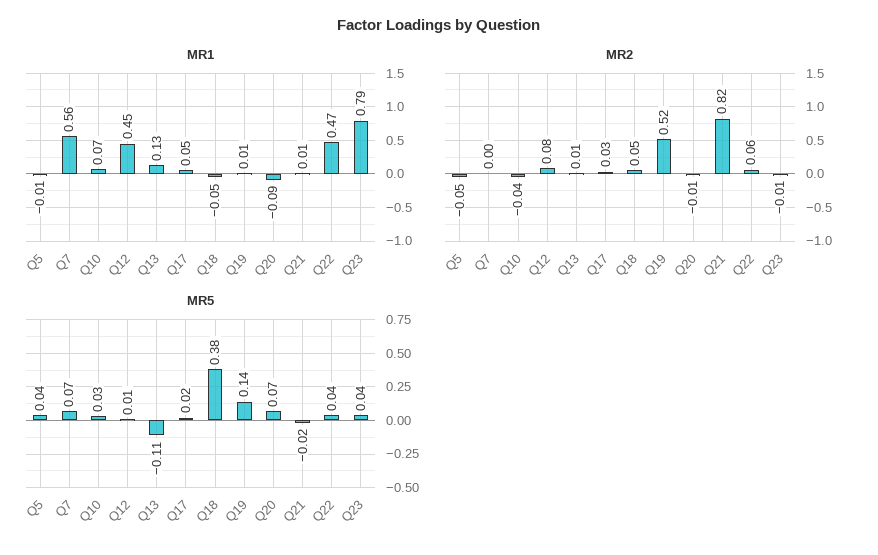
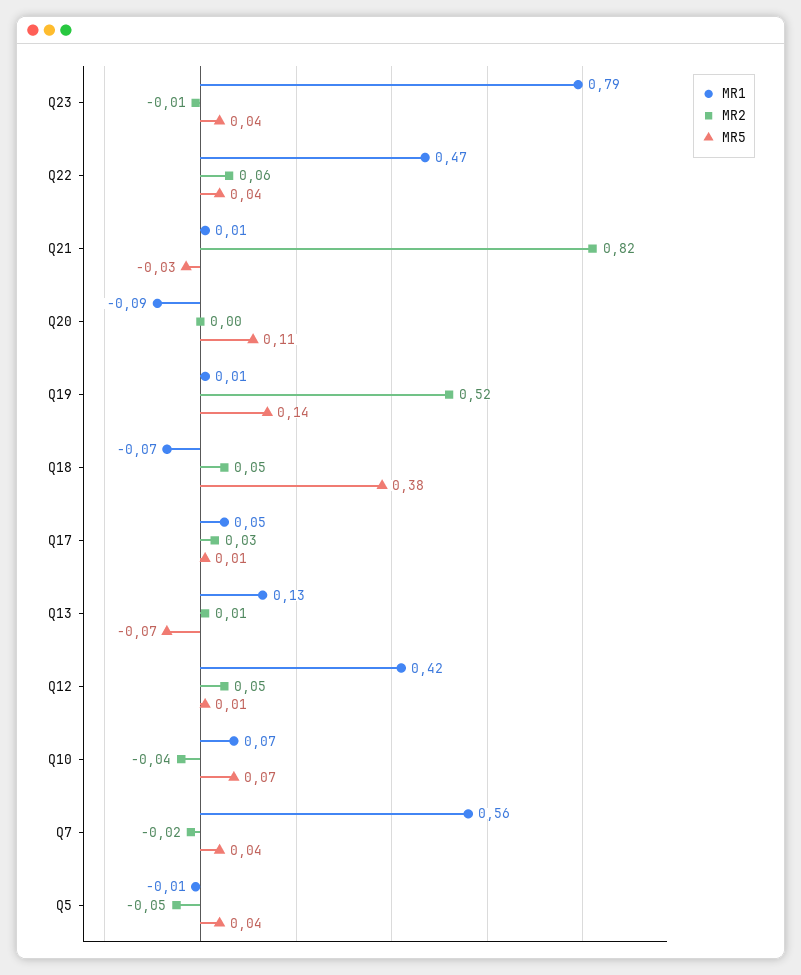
  {
    "MR1": {
      "Q5": -0.01,
      "Q7": 0.56,
      "Q10": 0.07,
-     "Q12": 0.45,
+     "Q12": 0.42,
      "Q13": 0.13,
      "Q17": 0.05,
-     "Q18": -0.05,
+     "Q18": -0.07,
      "Q19": 0.01,
      "Q20": -0.09,
      "Q21": 0.01,
      "Q22": 0.47,
      "Q23": 0.79
    },
    "MR2": {
      "Q5": -0.05,
-     "Q7": 0,
+     "Q7": -0.02,
      "Q10": -0.04,
-     "Q12": 0.08,
+     "Q12": 0.05,
      "Q13": 0.01,
      "Q17": 0.03,
      "Q18": 0.05,
      "Q19": 0.52,
-     "Q20": -0.01,
+     "Q20": 0,
      "Q21": 0.82,
      "Q22": 0.06,
      "Q23": -0.01
    },
    "MR5": {
      "Q5": 0.04,
-     "Q7": 0.07,
+     "Q7": 0.04,
-     "Q10": 0.03,
+     "Q10": 0.07,
      "Q12": 0.01,
-     "Q13": -0.11,
+     "Q13": -0.07,
-     "Q17": 0.02,
+     "Q17": 0.01,
      "Q18": 0.38,
      "Q19": 0.14,
-     "Q20": 0.07,
+     "Q20": 0.11,
-     "Q21": -0.02,
+     "Q21": -0.03,
      "Q22": 0.04,
      "Q23": 0.04
    }
  }

